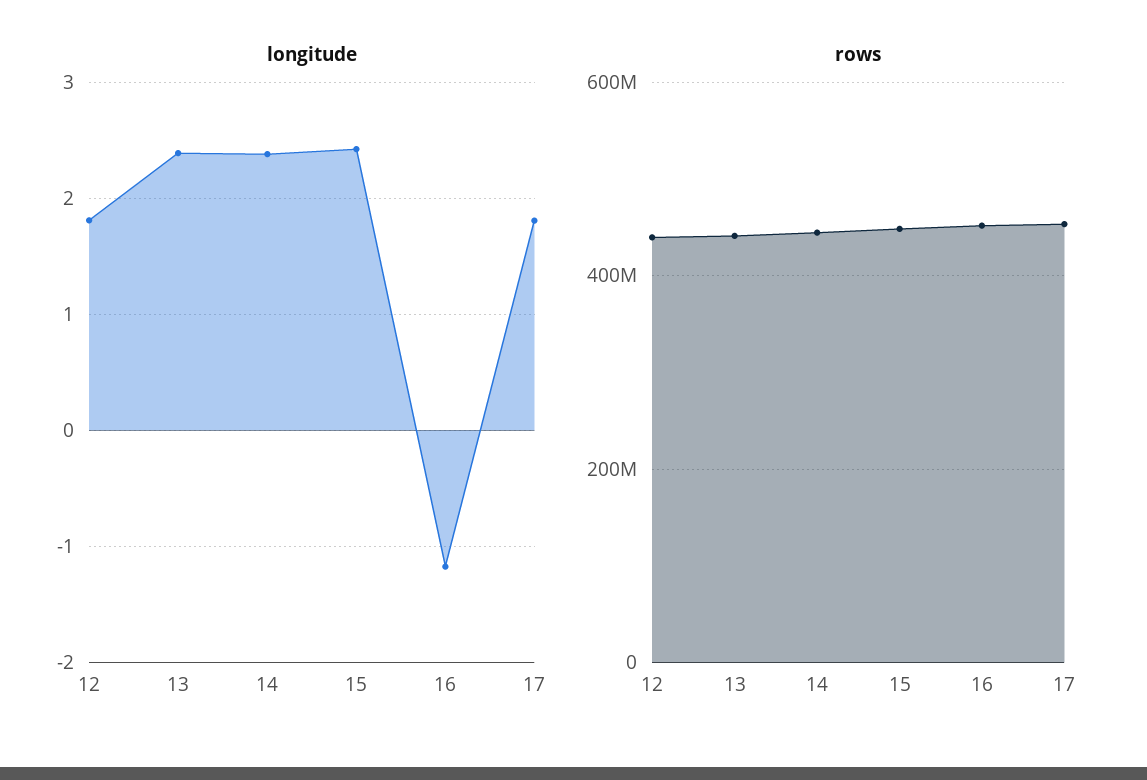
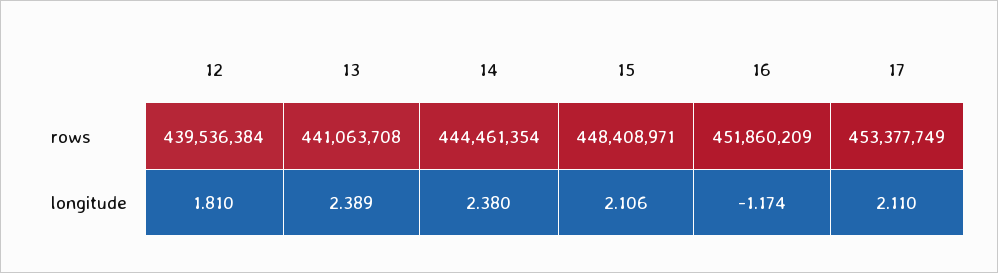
  {
    "longitude": {
      "12": 1.81,
      "13": 2.389,
      "14": 2.38,
-     "15": 2.4,
+     "15": 2.106,
      "16": -1.174,
-     "17": 1.8
+     "17": 2.11
    },
    "rows": {
      "12": 439536384,
      "13": 441063708,
      "14": 444461354,
      "15": 448408971,
      "16": 451860209,
      "17": 453377749
    }
  }

